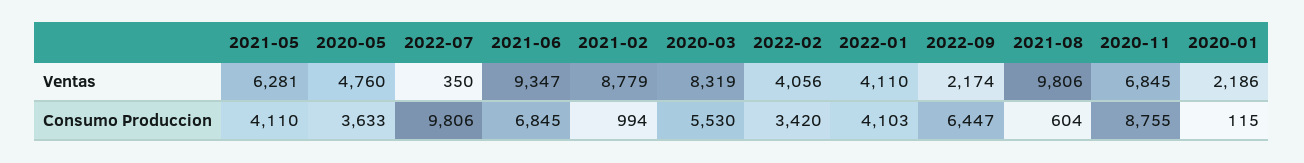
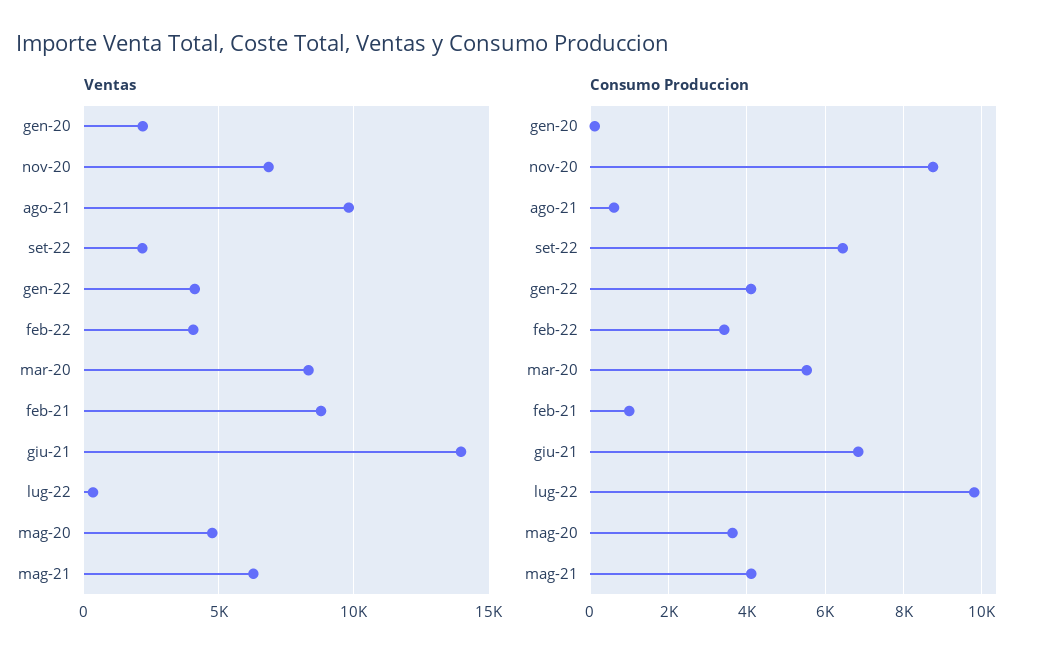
  {
    "Ventas": {
      "2021-05": 6281,
      "2020-05": 4760,
      "2022-07": 350,
-     "2021-06": 9347,
+     "2021-06": 14000,
      "2021-02": 8779,
      "2020-03": 8319,
      "2022-02": 4056,
      "2022-01": 4110,
      "2022-09": 2174,
      "2021-08": 9806,
      "2020-11": 6845,
      "2020-01": 2186
    },
    "Consumo Produccion": {
      "2021-05": 4110,
      "2020-05": 3633,
      "2022-07": 9806,
      "2021-06": 6845,
      "2021-02": 994,
      "2020-03": 5530,
      "2022-02": 3420,
      "2022-01": 4103,
      "2022-09": 6447,
      "2021-08": 604,
      "2020-11": 8755,
      "2020-01": 115
    }
  }

